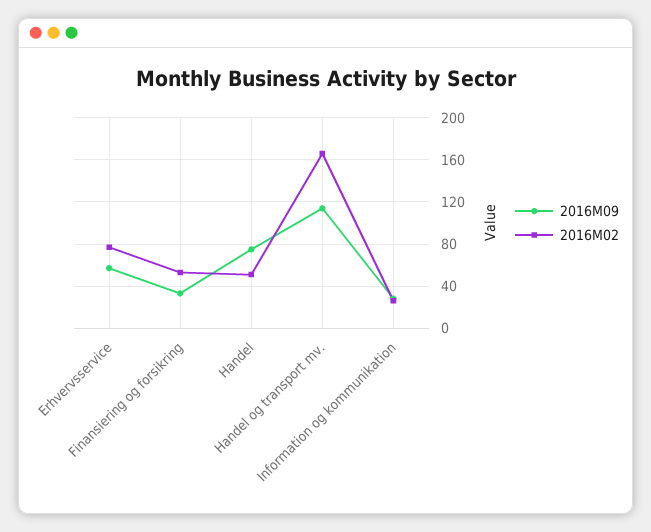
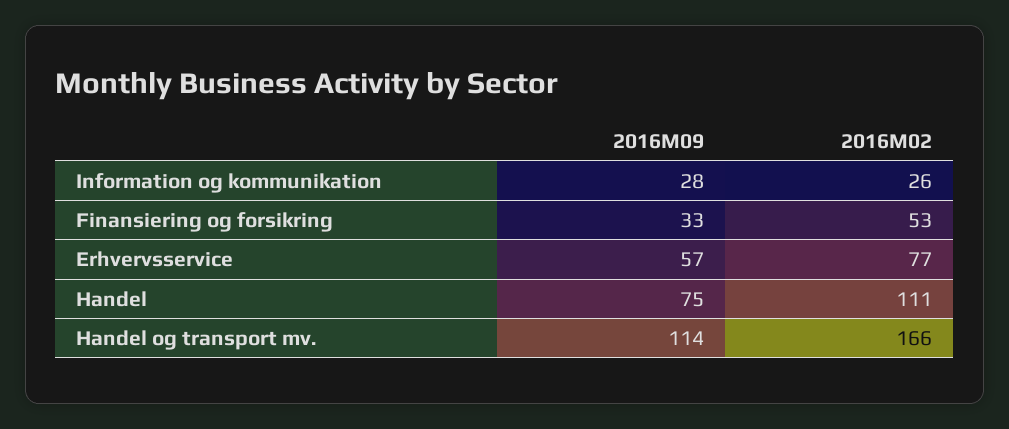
  {
    "2016M09": {
      "Erhvervsservice": 57,
      "Finansiering og forsikring": 33,
      "Handel": 75,
      "Handel og transport mv.": 114,
      "Information og kommunikation": 28
    },
    "2016M02": {
      "Erhvervsservice": 77,
      "Finansiering og forsikring": 53,
-     "Handel": 50,
+     "Handel": 111,
      "Handel og transport mv.": 166,
      "Information og kommunikation": 26
    }
  }

